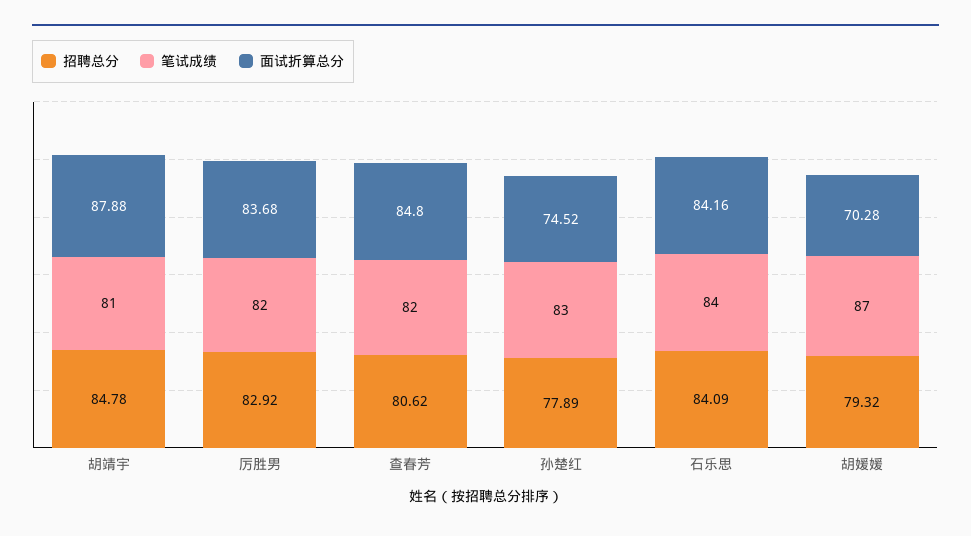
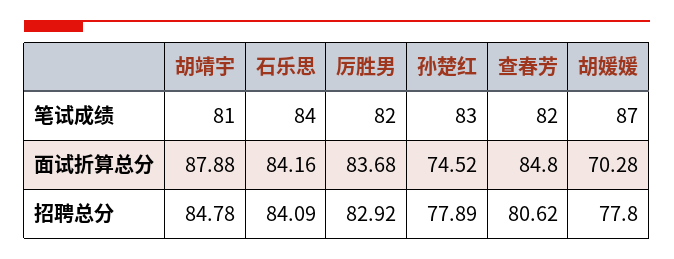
  {
    "招聘总分": {
      "胡靖宇": 84.78,
      "厉胜男": 82.92,
      "查春芳": 80.62,
      "孙楚红": 77.89,
      "石乐思": 84.09,
-     "胡媛媛": 79.32
+     "胡媛媛": 77.8
    },
    "笔试成绩": {
      "胡靖宇": 81,
      "厉胜男": 82,
      "查春芳": 82,
      "孙楚红": 83,
      "石乐思": 84,
      "胡媛媛": 87
    },
    "面试折算总分": {
      "胡靖宇": 87.88,
      "厉胜男": 83.68,
      "查春芳": 84.8,
      "孙楚红": 74.52,
      "石乐思": 84.16,
      "胡媛媛": 70.28
    }
  }

